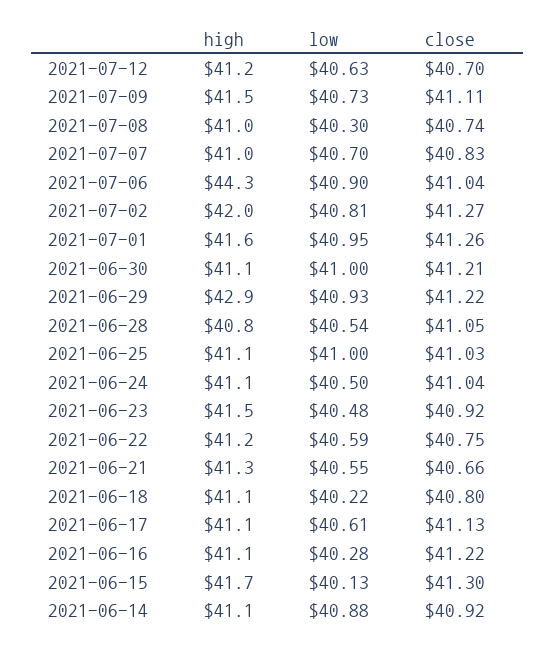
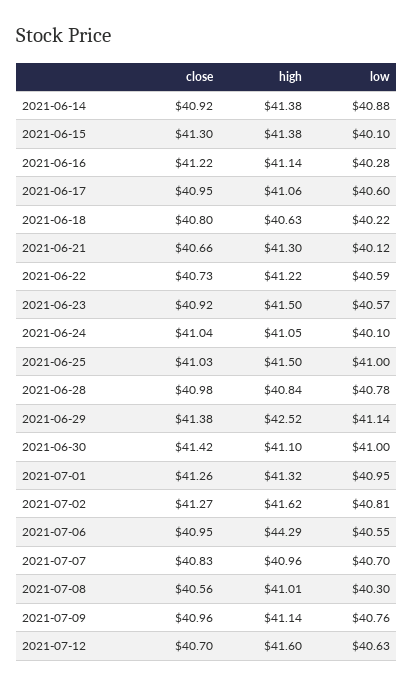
  {
    "high": {
-     "2021-07-12": 41.2,
+     "2021-07-12": 41.6,
-     "2021-07-09": 41.5,
+     "2021-07-09": 41.14,
      "2021-07-08": 41.01,
      "2021-07-07": 40.96,
      "2021-07-06": 44.29,
-     "2021-07-02": 42,
+     "2021-07-02": 41.62,
-     "2021-07-01": 41.6,
+     "2021-07-01": 41.32,
      "2021-06-30": 41.1,
-     "2021-06-29": 42.9,
+     "2021-06-29": 42.52,
      "2021-06-28": 40.84,
-     "2021-06-25": 41.1,
+     "2021-06-25": 41.5,
      "2021-06-24": 41.05,
      "2021-06-23": 41.5,
      "2021-06-22": 41.22,
      "2021-06-21": 41.3,
-     "2021-06-18": 41.1,
+     "2021-06-18": 40.63,
      "2021-06-17": 41.06,
      "2021-06-16": 41.14,
-     "2021-06-15": 41.7,
+     "2021-06-15": 41.38,
-     "2021-06-14": 41.1
+     "2021-06-14": 41.38
    },
    "low": {
      "2021-07-12": 40.63,
-     "2021-07-09": 40.73,
+     "2021-07-09": 40.76,
      "2021-07-08": 40.3,
      "2021-07-07": 40.7,
-     "2021-07-06": 40.9,
+     "2021-07-06": 40.55,
      "2021-07-02": 40.81,
      "2021-07-01": 40.95,
      "2021-06-30": 41,
-     "2021-06-29": 40.93,
+     "2021-06-29": 41.14,
-     "2021-06-28": 40.54,
+     "2021-06-28": 40.78,
      "2021-06-25": 41,
-     "2021-06-24": 40.5,
+     "2021-06-24": 40.1,
-     "2021-06-23": 40.48,
+     "2021-06-23": 40.57,
      "2021-06-22": 40.59,
-     "2021-06-21": 40.55,
+     "2021-06-21": 40.12,
      "2021-06-18": 40.22,
-     "2021-06-17": 40.61,
+     "2021-06-17": 40.6,
      "2021-06-16": 40.28,
-     "2021-06-15": 40.13,
+     "2021-06-15": 40.1,
      "2021-06-14": 40.88
    },
    "close": {
      "2021-07-12": 40.7,
-     "2021-07-09": 41.11,
+     "2021-07-09": 40.96,
-     "2021-07-08": 40.74,
+     "2021-07-08": 40.56,
      "2021-07-07": 40.83,
-     "2021-07-06": 41.04,
+     "2021-07-06": 40.95,
      "2021-07-02": 41.27,
      "2021-07-01": 41.26,
-     "2021-06-30": 41.21,
+     "2021-06-30": 41.42,
-     "2021-06-29": 41.22,
+     "2021-06-29": 41.38,
-     "2021-06-28": 41.05,
+     "2021-06-28": 40.98,
      "2021-06-25": 41.03,
      "2021-06-24": 41.04,
      "2021-06-23": 40.92,
-     "2021-06-22": 40.75,
+     "2021-06-22": 40.73,
      "2021-06-21": 40.66,
      "2021-06-18": 40.8,
-     "2021-06-17": 41.13,
+     "2021-06-17": 40.95,
      "2021-06-16": 41.22,
      "2021-06-15": 41.3,
      "2021-06-14": 40.92
    }
  }

